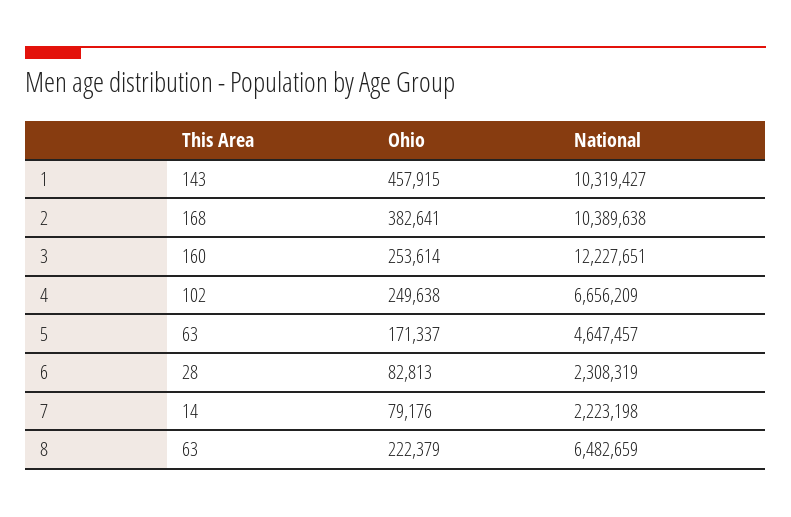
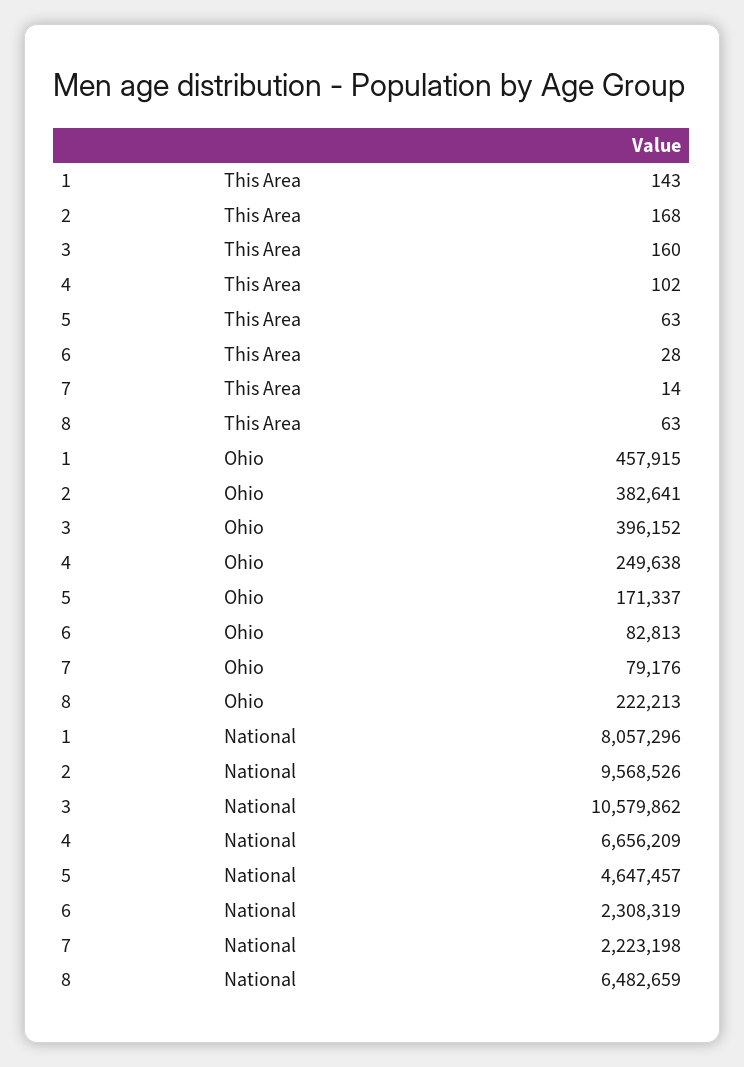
  {
    "This Area": {
      "1": 143,
      "2": 168,
      "3": 160,
      "4": 102,
      "5": 63,
      "6": 28,
      "7": 14,
      "8": 63
    },
    "Ohio": {
      "1": 457915,
      "2": 382641,
-     "3": 253614,
+     "3": 396152,
      "4": 249638,
      "5": 171337,
      "6": 82813,
      "7": 79176,
-     "8": 222379
+     "8": 222213
    },
    "National": {
-     "1": 10319427,
+     "1": 8057296,
-     "2": 10389638,
+     "2": 9568526,
-     "3": 12227651,
+     "3": 10579862,
      "4": 6656209,
      "5": 4647457,
      "6": 2308319,
      "7": 2223198,
      "8": 6482659
    }
  }

